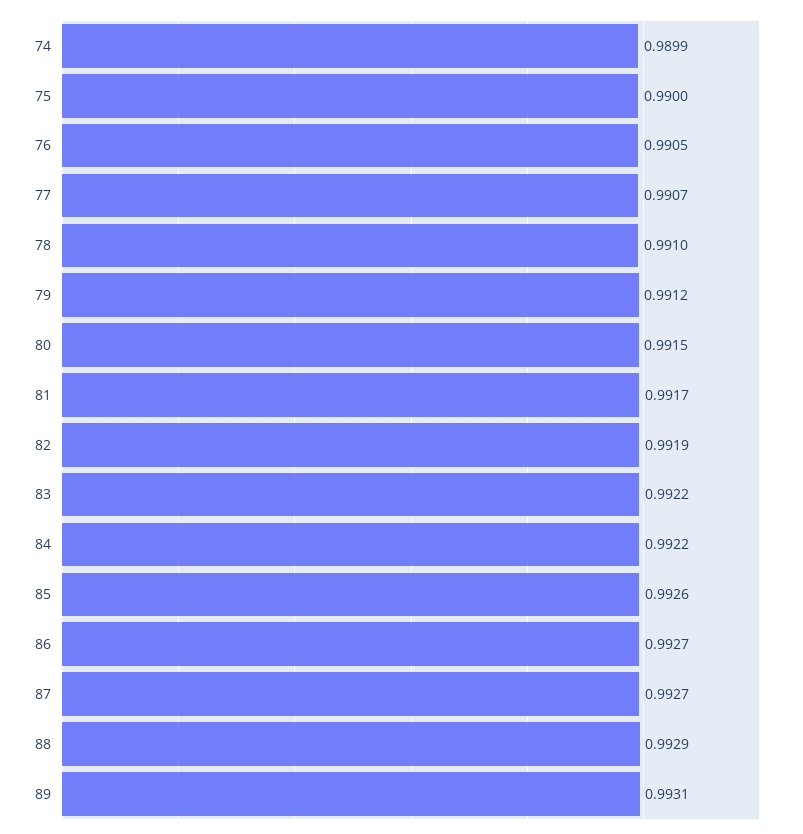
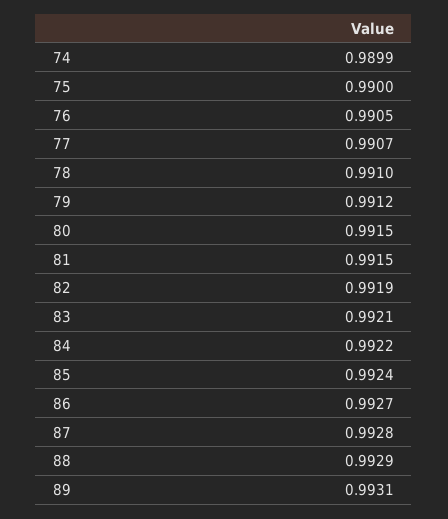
  {
    "74": 0.9899,
    "75": 0.99,
    "76": 0.9905,
    "77": 0.9907,
    "78": 0.991,
    "79": 0.9912,
    "80": 0.9915,
-   "81": 0.9917,
+   "81": 0.9915,
    "82": 0.9919,
-   "83": 0.9922,
+   "83": 0.9921,
    "84": 0.9922,
-   "85": 0.9926,
+   "85": 0.9924,
    "86": 0.9927,
-   "87": 0.9927,
+   "87": 0.9928,
    "88": 0.9929,
    "89": 0.9931
  }

